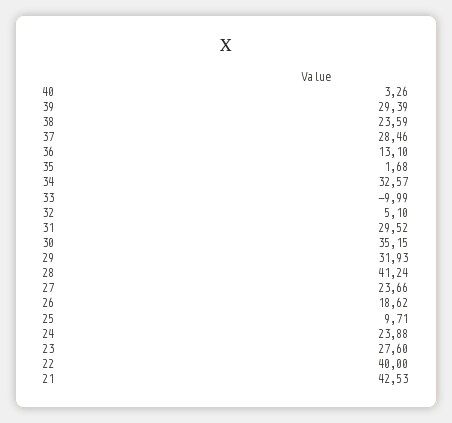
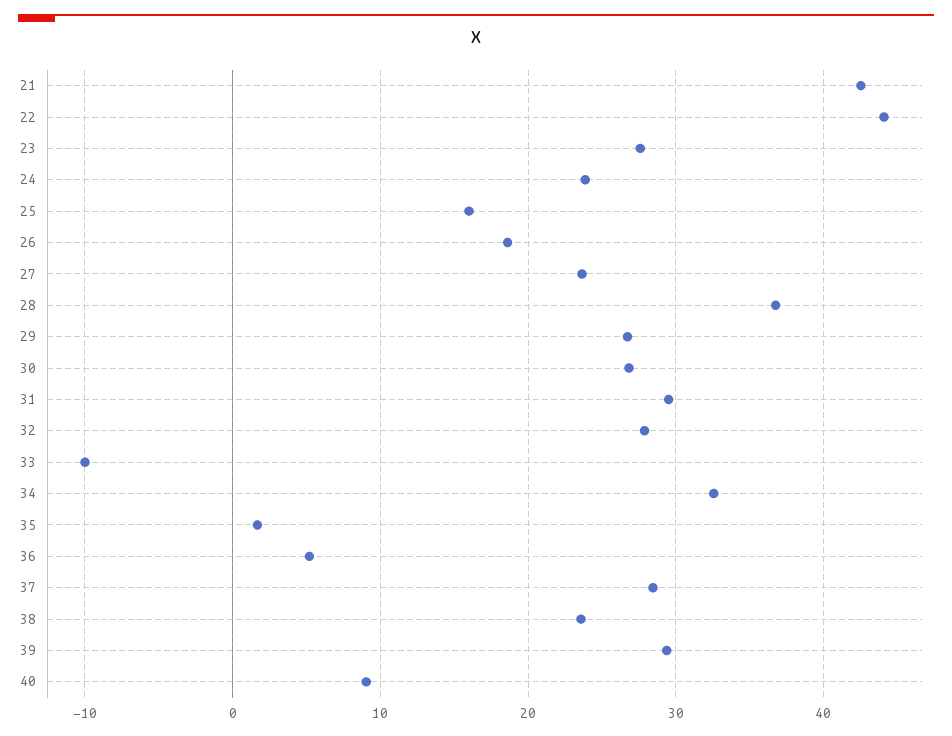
  {
-   "40": 3.26,
+   "40": 9,
    "39": 29.39,
    "38": 23.59,
    "37": 28.46,
-   "36": 13.1,
+   "36": 5,
    "35": 1.68,
    "34": 32.57,
    "33": -9.99,
-   "32": 5.1,
+   "32": 28,
    "31": 29.52,
-   "30": 35.15,
+   "30": 27,
-   "29": 31.93,
+   "29": 27,
-   "28": 41.24,
+   "28": 37,
    "27": 23.66,
    "26": 18.62,
-   "25": 9.71,
+   "25": 16,
    "24": 23.88,
    "23": 27.6,
-   "22": 40,
+   "22": 44,
    "21": 42.53
  }

